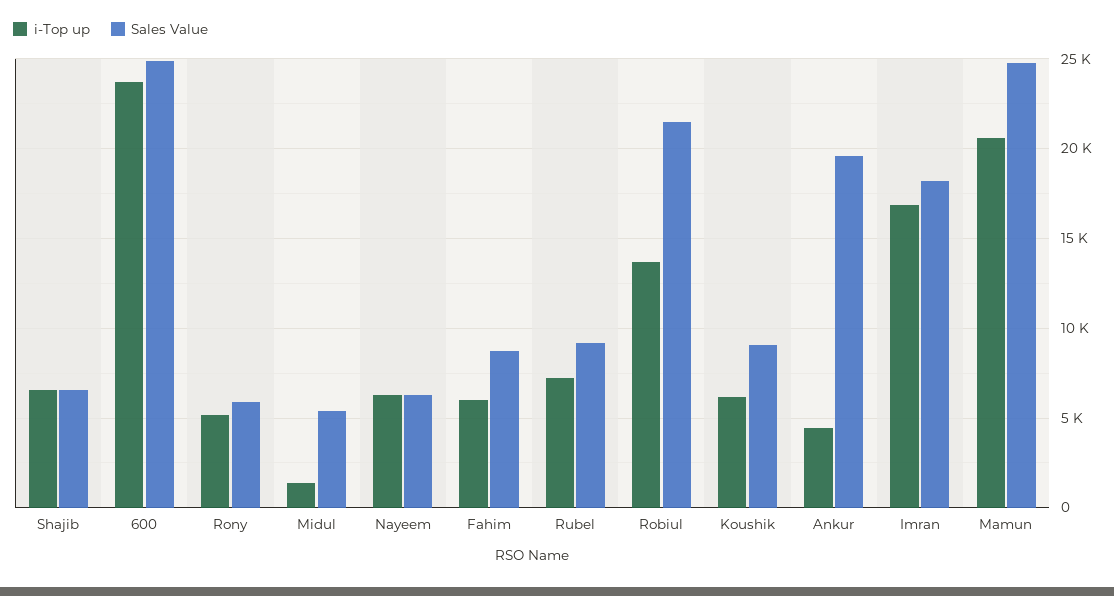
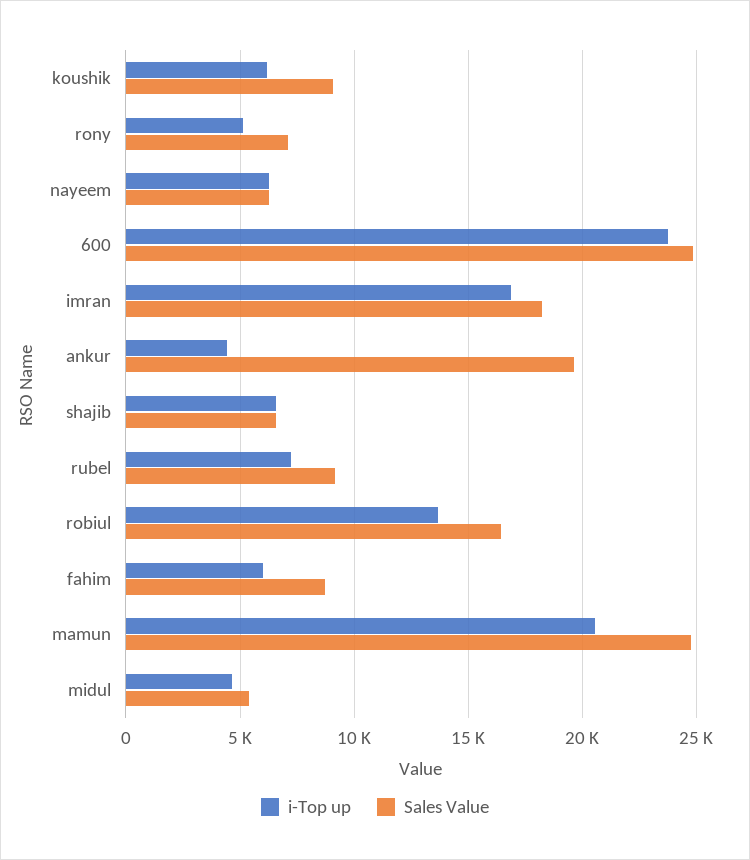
  {
    "i-Top up": {
      "Shajib": 6500,
      "600": 23500,
      "Rony": 5000,
-     "Midul": 1500,
+     "Midul": 4500,
      "Nayeem": 6500,
      "Fahim": 6000,
      "Rubel": 7500,
      "Robiul": 13500,
      "Koushik": 6000,
      "Ankur": 4500,
      "Imran": 17000,
      "Mamun": 20500
    },
    "Sales Value": {
      "Shajib": 6500,
      "600": 25000,
-     "Rony": 6000,
+     "Rony": 7000,
      "Midul": 5500,
      "Nayeem": 6500,
      "Fahim": 8500,
      "Rubel": 9000,
-     "Robiul": 21500,
+     "Robiul": 16500,
      "Koushik": 9000,
      "Ankur": 19500,
      "Imran": 18000,
      "Mamun": 25000
    }
  }

